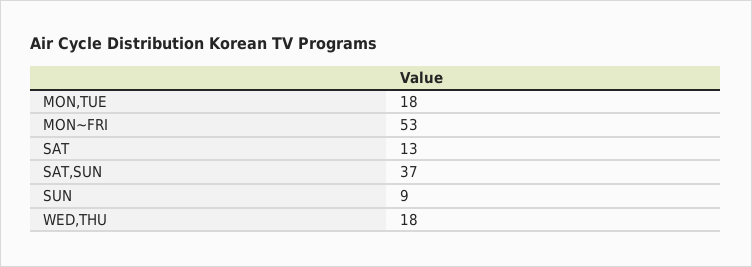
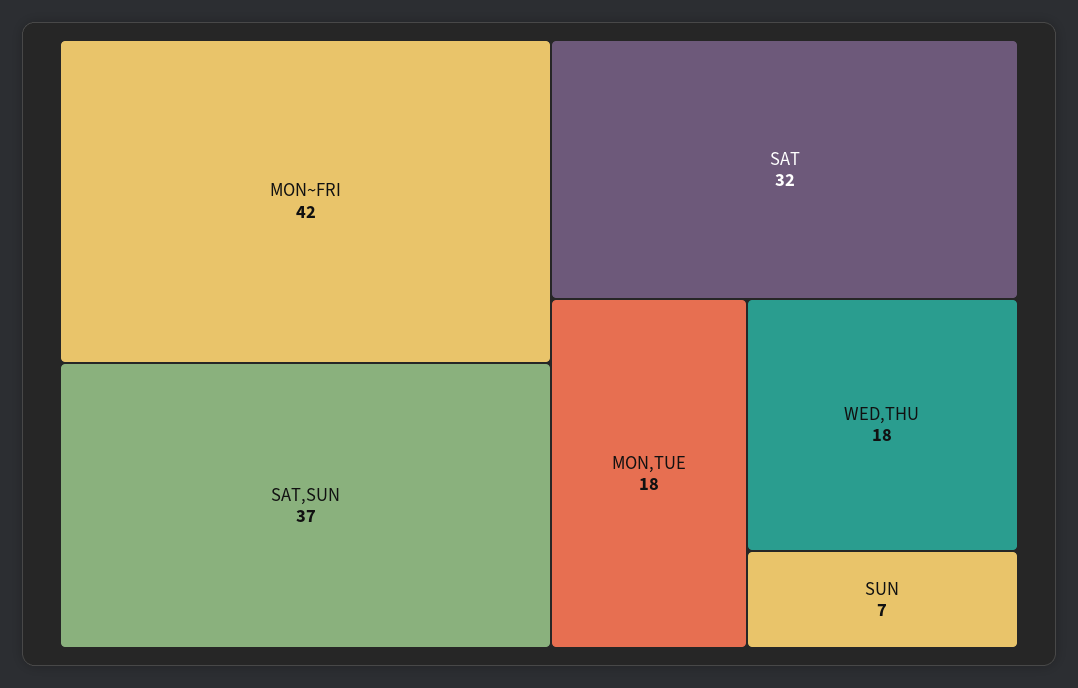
  {
    "MON,TUE": 18,
-   "MON~FRI": 53,
+   "MON~FRI": 42,
-   "SAT": 13,
+   "SAT": 32,
    "SAT,SUN": 37,
-   "SUN": 9,
+   "SUN": 7,
    "WED,THU": 18
  }

